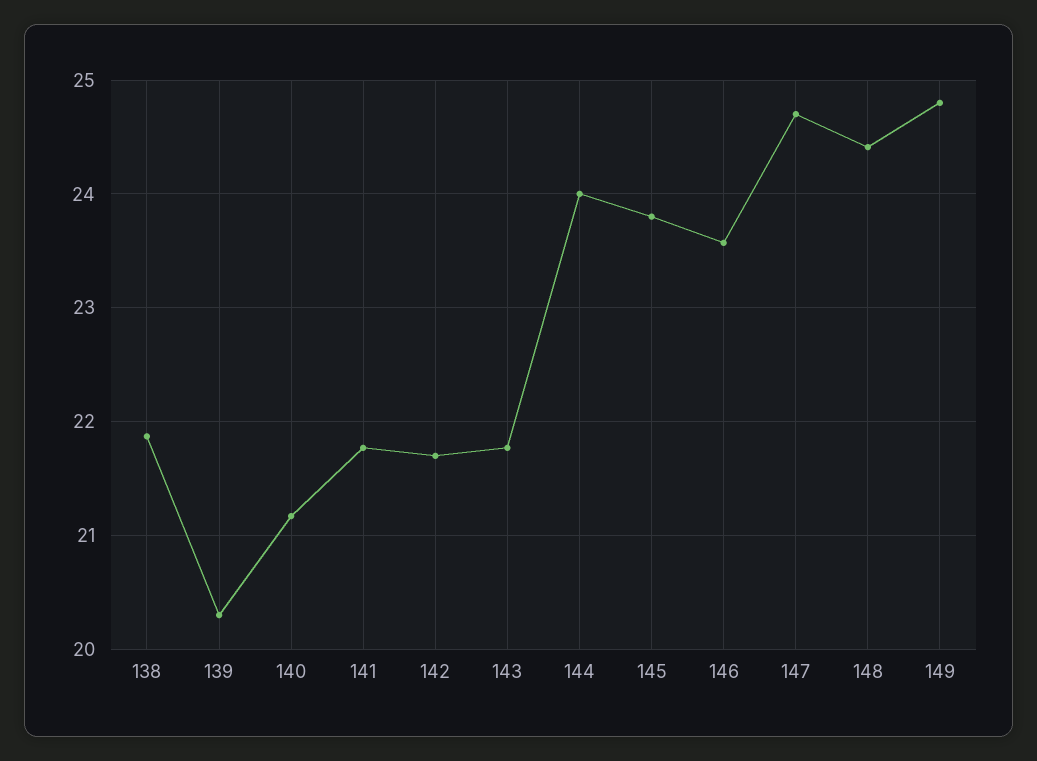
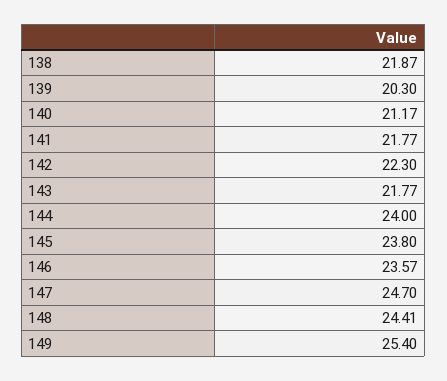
  {
    "138": 21.87,
    "139": 20.3,
    "140": 21.17,
    "141": 21.77,
-   "142": 21.7,
+   "142": 22.3,
    "143": 21.77,
    "144": 24,
    "145": 23.8,
    "146": 23.57,
    "147": 24.7,
    "148": 24.41,
-   "149": 24.8
+   "149": 25.4
  }

